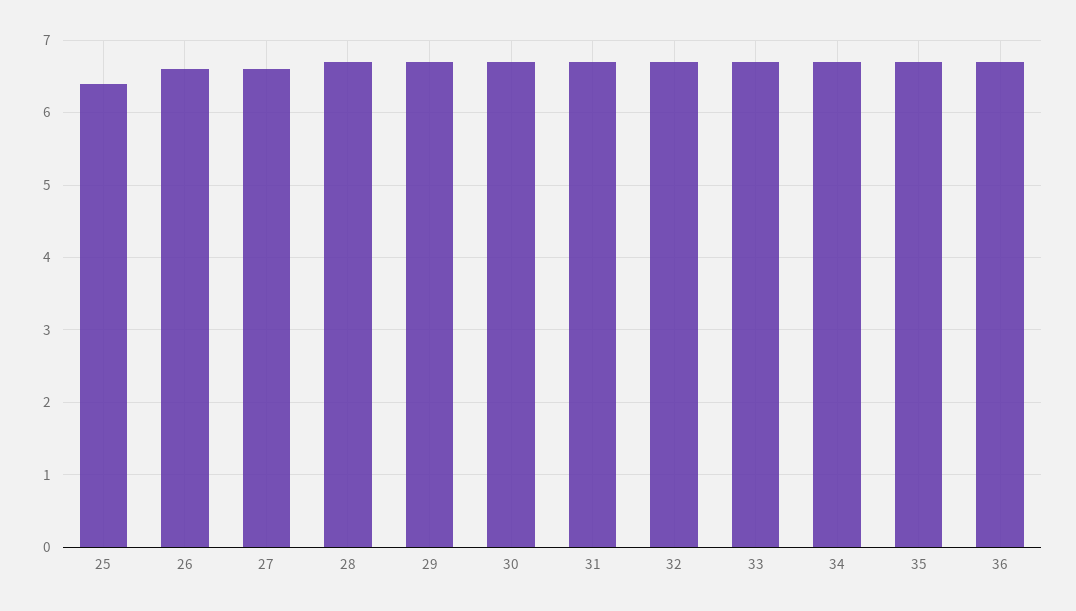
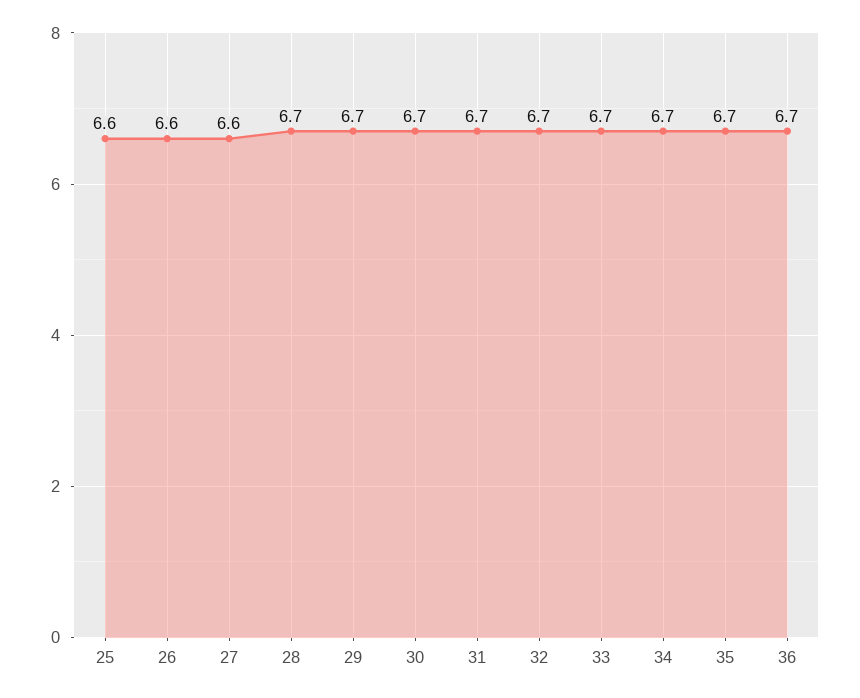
  {
-   "25": 6.4,
+   "25": 6.6,
    "26": 6.6,
    "27": 6.6,
    "28": 6.7,
    "29": 6.7,
    "30": 6.7,
    "31": 6.7,
    "32": 6.7,
    "33": 6.7,
    "34": 6.7,
    "35": 6.7,
    "36": 6.7
  }

